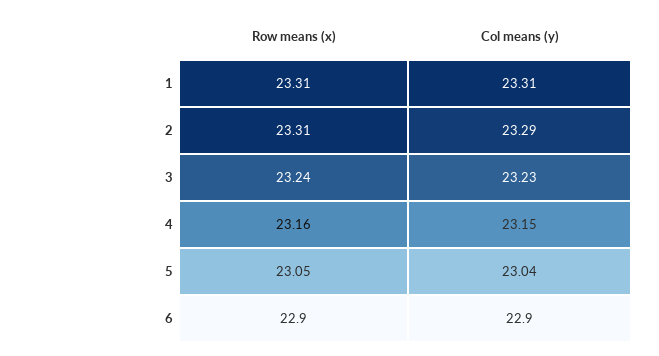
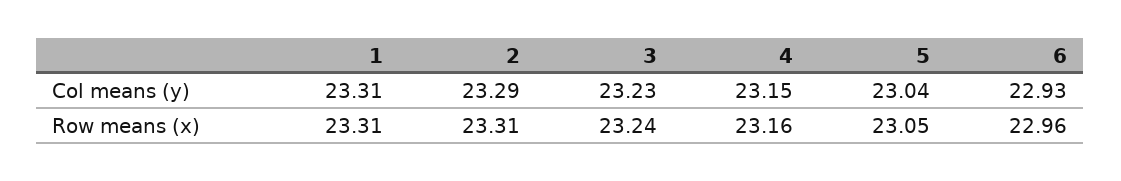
  {
    "Row means (x)": {
      "1": 23.31,
      "2": 23.31,
      "3": 23.24,
      "4": 23.16,
      "5": 23.05,
-     "6": 22.9
+     "6": 22.96
    },
    "Col means (y)": {
      "1": 23.31,
      "2": 23.29,
      "3": 23.23,
      "4": 23.15,
      "5": 23.04,
-     "6": 22.9
+     "6": 22.93
    }
  }

